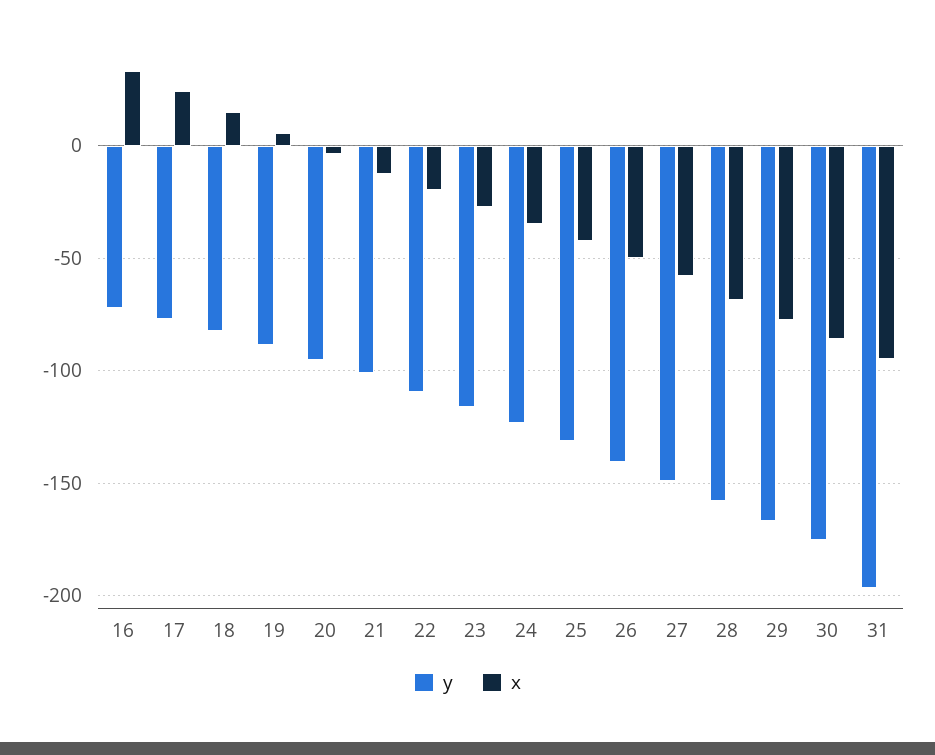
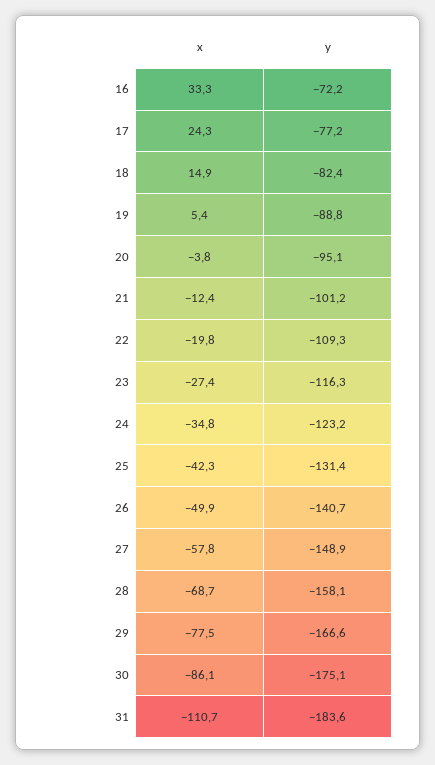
  {
    "y": {
      "16": -72.2,
      "17": -77.2,
      "18": -82.4,
      "19": -88.8,
      "20": -95.1,
      "21": -101.2,
      "22": -109.3,
      "23": -116.3,
      "24": -123.2,
      "25": -131.4,
      "26": -140.7,
      "27": -148.9,
      "28": -158.1,
      "29": -166.6,
      "30": -175.1,
-     "31": -195
+     "31": -183.6
    },
    "x": {
      "16": 33.3,
      "17": 24.3,
      "18": 14.9,
      "19": 5.4,
      "20": -3.8,
      "21": -12.4,
      "22": -19.8,
      "23": -27.4,
      "24": -34.8,
      "25": -42.3,
      "26": -49.9,
      "27": -57.8,
      "28": -68.7,
      "29": -77.5,
      "30": -86.1,
-     "31": -95
+     "31": -110.7
    }
  }

